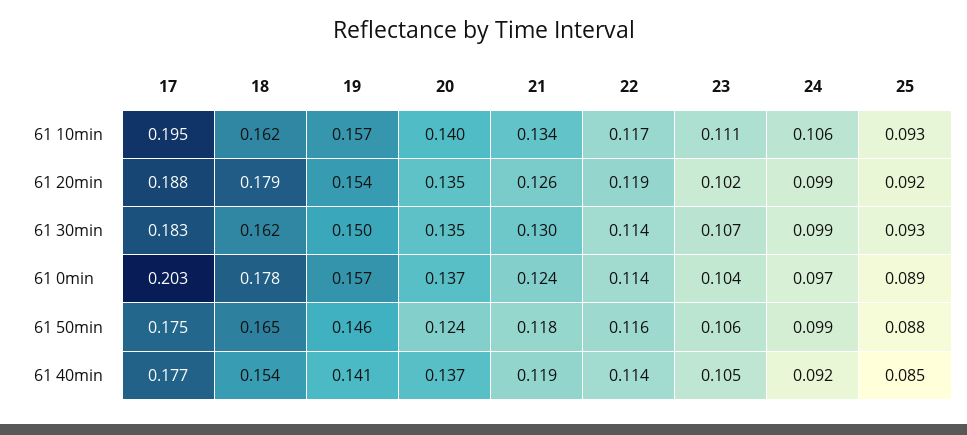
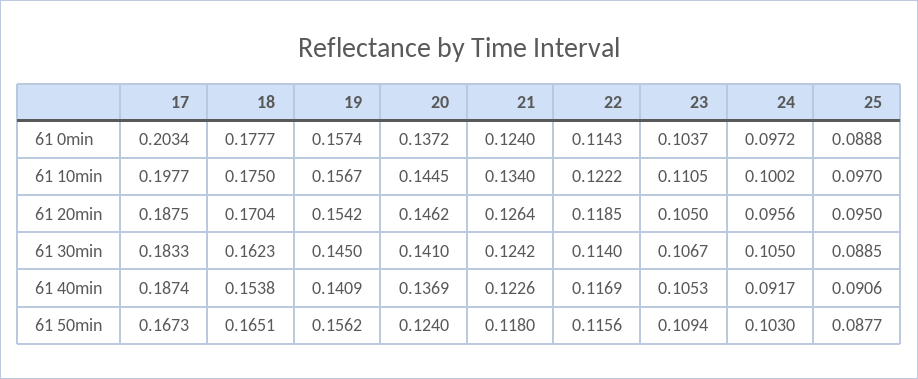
  {
    "17": {
-     "61 10min": 0.195,
+     "61 10min": 0.1977,
      "61 20min": 0.1875,
      "61 30min": 0.1833,
      "61 0min": 0.2034,
-     "61 50min": 0.175,
+     "61 50min": 0.1673,
-     "61 40min": 0.177
+     "61 40min": 0.1874
    },
    "18": {
-     "61 10min": 0.162,
+     "61 10min": 0.175,
-     "61 20min": 0.179,
+     "61 20min": 0.1704,
      "61 30min": 0.1623,
      "61 0min": 0.1777,
      "61 50min": 0.1651,
      "61 40min": 0.1538
    },
    "19": {
      "61 10min": 0.1567,
      "61 20min": 0.1542,
-     "61 30min": 0.15,
+     "61 30min": 0.145,
      "61 0min": 0.1574,
-     "61 50min": 0.146,
+     "61 50min": 0.1562,
      "61 40min": 0.1409
    },
    "20": {
-     "61 10min": 0.14,
+     "61 10min": 0.1445,
-     "61 20min": 0.135,
+     "61 20min": 0.1462,
-     "61 30min": 0.135,
+     "61 30min": 0.141,
      "61 0min": 0.1372,
      "61 50min": 0.124,
      "61 40min": 0.1369
    },
    "21": {
      "61 10min": 0.134,
      "61 20min": 0.1264,
-     "61 30min": 0.13,
+     "61 30min": 0.1242,
      "61 0min": 0.124,
      "61 50min": 0.118,
-     "61 40min": 0.119
+     "61 40min": 0.1226
    },
    "22": {
-     "61 10min": 0.117,
+     "61 10min": 0.1222,
      "61 20min": 0.1185,
      "61 30min": 0.114,
      "61 0min": 0.1143,
      "61 50min": 0.1156,
-     "61 40min": 0.114
+     "61 40min": 0.1169
    },
    "23": {
      "61 10min": 0.1105,
-     "61 20min": 0.102,
+     "61 20min": 0.105,
      "61 30min": 0.1067,
      "61 0min": 0.1037,
-     "61 50min": 0.106,
+     "61 50min": 0.1094,
      "61 40min": 0.1053
    },
    "24": {
-     "61 10min": 0.106,
+     "61 10min": 0.1002,
-     "61 20min": 0.099,
+     "61 20min": 0.0956,
-     "61 30min": 0.099,
+     "61 30min": 0.105,
      "61 0min": 0.0972,
-     "61 50min": 0.099,
+     "61 50min": 0.103,
      "61 40min": 0.0917
    },
    "25": {
-     "61 10min": 0.093,
+     "61 10min": 0.097,
-     "61 20min": 0.092,
+     "61 20min": 0.095,
-     "61 30min": 0.093,
+     "61 30min": 0.0885,
      "61 0min": 0.0888,
      "61 50min": 0.0877,
-     "61 40min": 0.085
+     "61 40min": 0.0906
    }
  }

